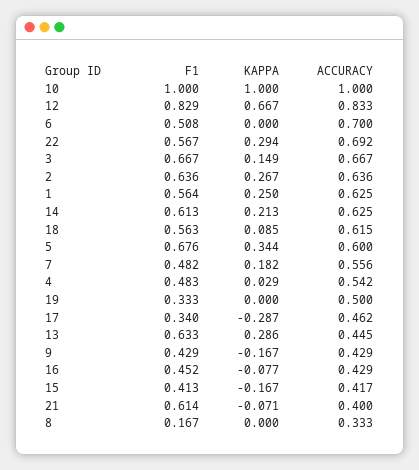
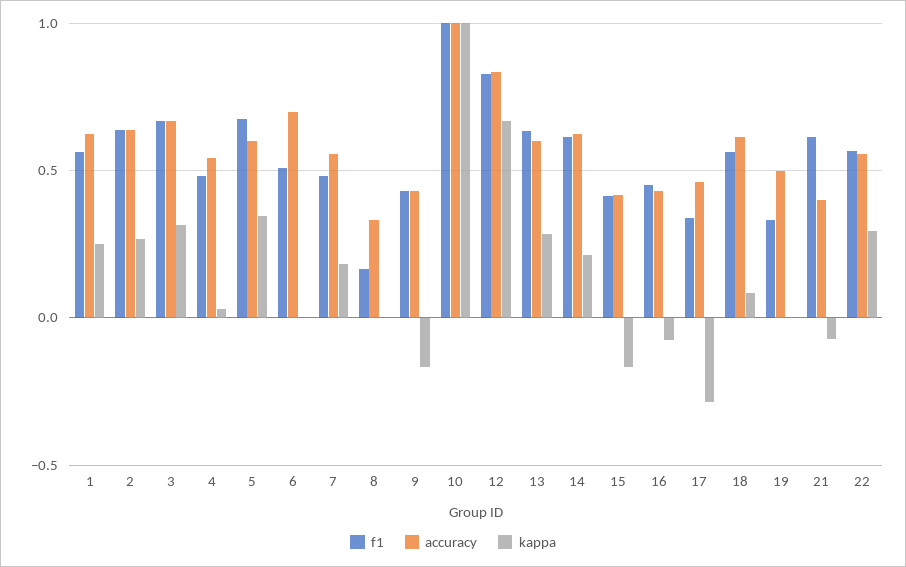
  {
    "F1": {
      "10": 1,
      "12": 0.829,
      "6": 0.508,
      "22": 0.567,
      "3": 0.667,
      "2": 0.636,
      "1": 0.564,
      "14": 0.613,
      "18": 0.563,
      "5": 0.676,
      "7": 0.482,
      "4": 0.483,
      "19": 0.333,
      "17": 0.34,
      "13": 0.633,
      "9": 0.429,
      "16": 0.452,
      "15": 0.413,
      "21": 0.614,
      "8": 0.167
    },
    "KAPPA": {
      "10": 1,
      "12": 0.667,
      "6": 0,
      "22": 0.294,
-     "3": 0.149,
+     "3": 0.3,
      "2": 0.267,
      "1": 0.25,
      "14": 0.213,
      "18": 0.085,
      "5": 0.344,
      "7": 0.182,
      "4": 0.029,
      "19": 0,
      "17": -0.287,
      "13": 0.286,
      "9": -0.167,
      "16": -0.077,
      "15": -0.167,
      "21": -0.071,
      "8": 0
    },
    "ACCURACY": {
      "10": 1,
      "12": 0.833,
      "6": 0.7,
-     "22": 0.692,
+     "22": 0.55,
      "3": 0.667,
      "2": 0.636,
      "1": 0.625,
      "14": 0.625,
      "18": 0.615,
      "5": 0.6,
      "7": 0.556,
      "4": 0.542,
      "19": 0.5,
      "17": 0.462,
-     "13": 0.445,
+     "13": 0.6,
      "9": 0.429,
      "16": 0.429,
      "15": 0.417,
      "21": 0.4,
      "8": 0.333
    }
  }

